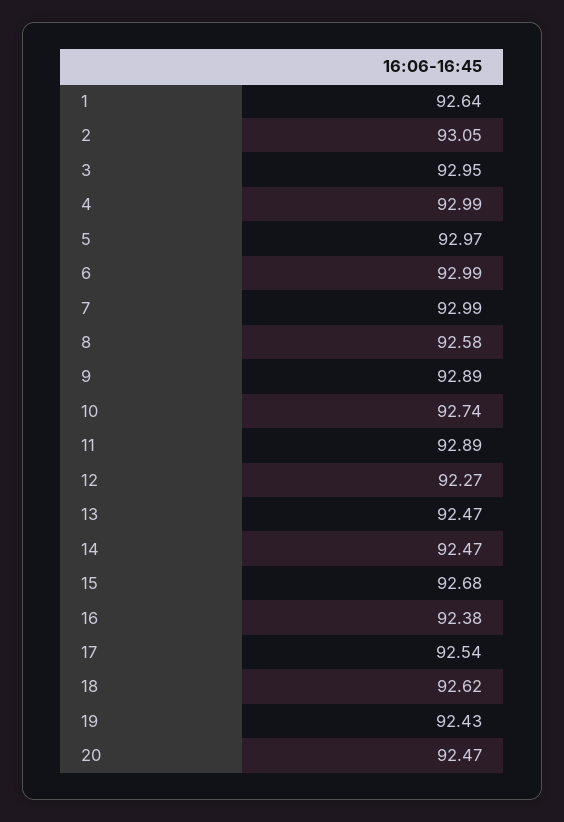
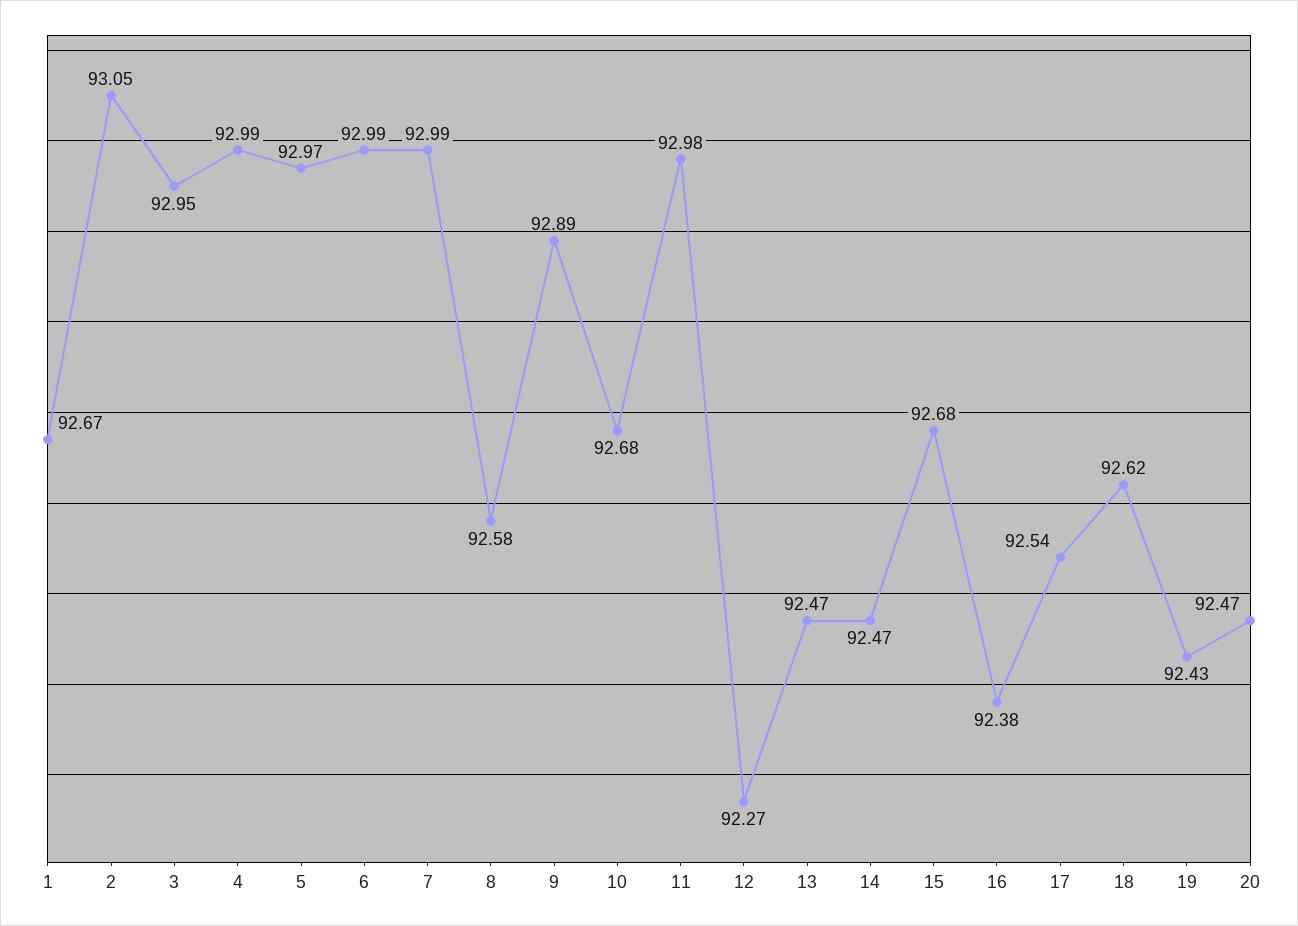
  {
-   "1": 92.64,
+   "1": 92.67,
    "2": 93.05,
    "3": 92.95,
    "4": 92.99,
    "5": 92.97,
    "6": 92.99,
    "7": 92.99,
    "8": 92.58,
    "9": 92.89,
-   "10": 92.74,
+   "10": 92.68,
-   "11": 92.89,
+   "11": 92.98,
    "12": 92.27,
    "13": 92.47,
    "14": 92.47,
    "15": 92.68,
    "16": 92.38,
    "17": 92.54,
    "18": 92.62,
    "19": 92.43,
    "20": 92.47
  }

